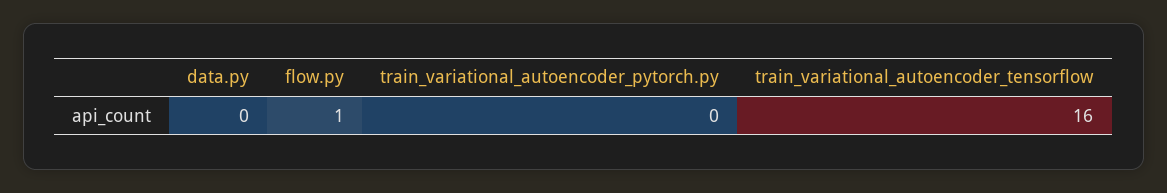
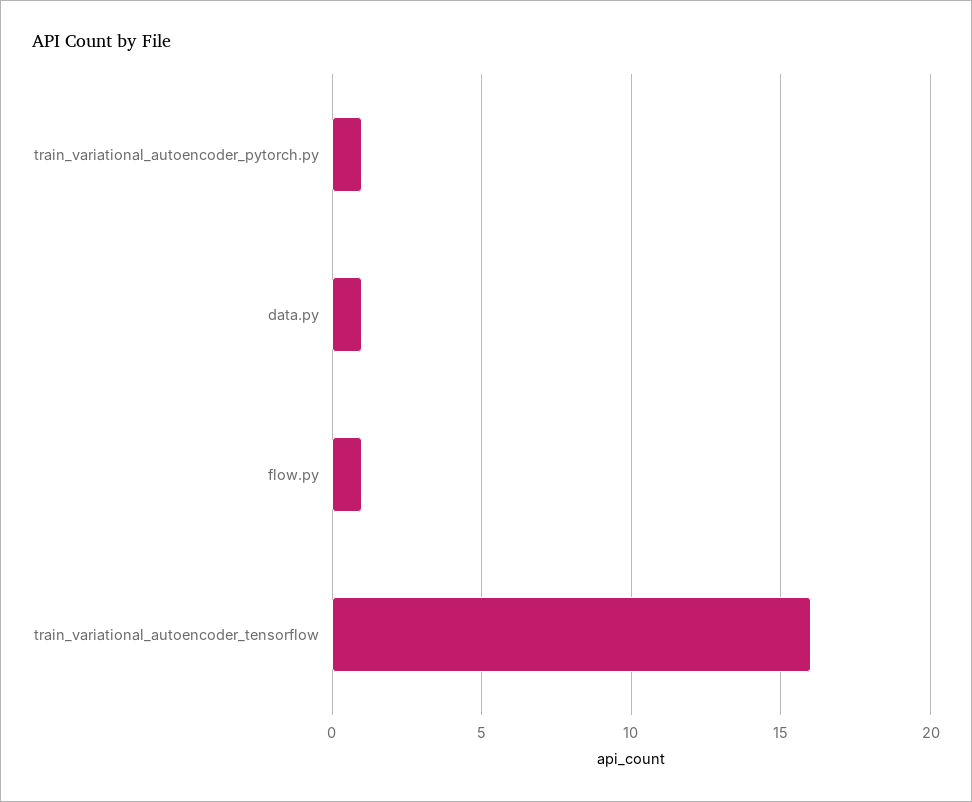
  {
-   "data.py": 0,
+   "data.py": 1,
    "flow.py": 1,
-   "train_variational_autoencoder_pytorch.py": 0,
+   "train_variational_autoencoder_pytorch.py": 1,
    "train_variational_autoencoder_tensorflow": 16
  }

